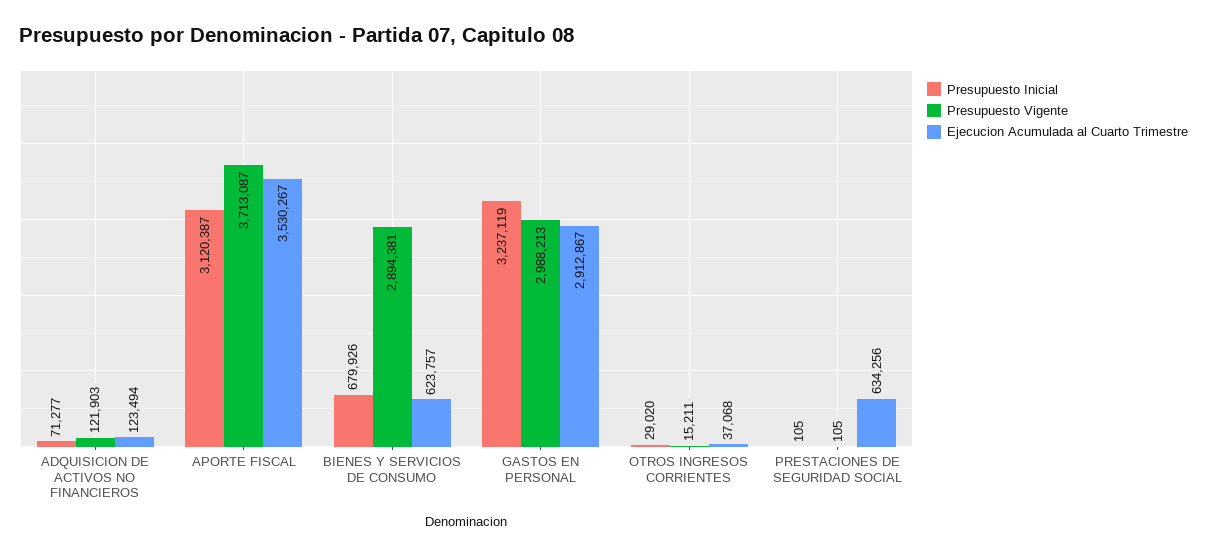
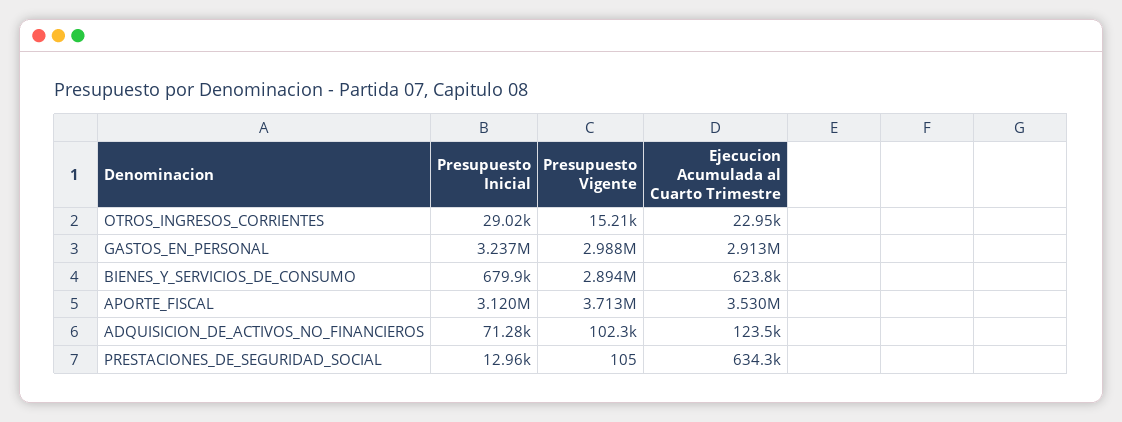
  {
    "Presupuesto Inicial": {
      "ADQUISICION DE ACTIVOS NO FINANCIEROS": 71277,
      "APORTE FISCAL": 3120387,
      "BIENES Y SERVICIOS DE CONSUMO": 679926,
      "GASTOS EN PERSONAL": 3237119,
      "OTROS INGRESOS CORRIENTES": 29020,
-     "PRESTACIONES DE SEGURIDAD SOCIAL": 105
+     "PRESTACIONES DE SEGURIDAD SOCIAL": 12960
    },
    "Presupuesto Vigente": {
-     "ADQUISICION DE ACTIVOS NO FINANCIEROS": 121903,
+     "ADQUISICION DE ACTIVOS NO FINANCIEROS": 102300,
      "APORTE FISCAL": 3713087,
      "BIENES Y SERVICIOS DE CONSUMO": 2894381,
      "GASTOS EN PERSONAL": 2988213,
      "OTROS INGRESOS CORRIENTES": 15211,
      "PRESTACIONES DE SEGURIDAD SOCIAL": 105
    },
    "Ejecucion Acumulada al Cuarto Trimestre": {
      "ADQUISICION DE ACTIVOS NO FINANCIEROS": 123494,
      "APORTE FISCAL": 3530267,
      "BIENES Y SERVICIOS DE CONSUMO": 623757,
      "GASTOS EN PERSONAL": 2912867,
-     "OTROS INGRESOS CORRIENTES": 37068,
+     "OTROS INGRESOS CORRIENTES": 22950,
      "PRESTACIONES DE SEGURIDAD SOCIAL": 634256
    }
  }

